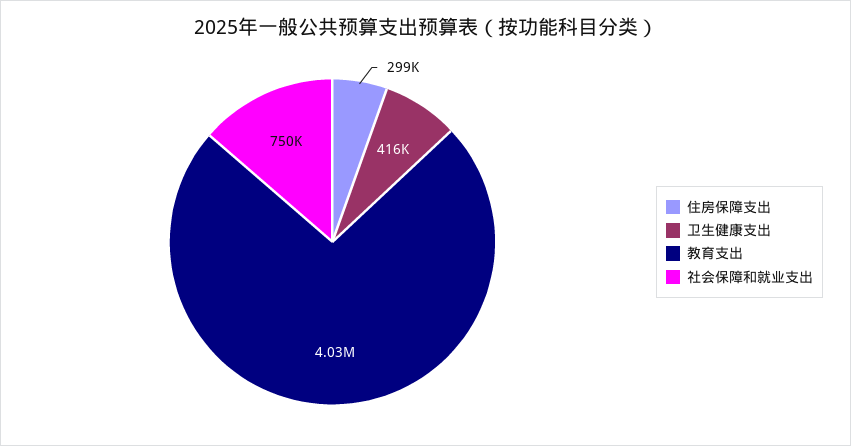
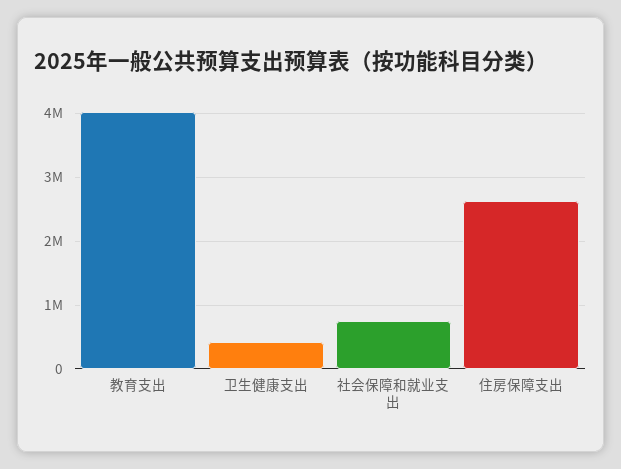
  {
-   "住房保障支出": 299000,
+   "住房保障支出": 2600000,
    "卫生健康支出": 416000,
    "教育支出": 4030000,
    "社会保障和就业支出": 750000
  }

